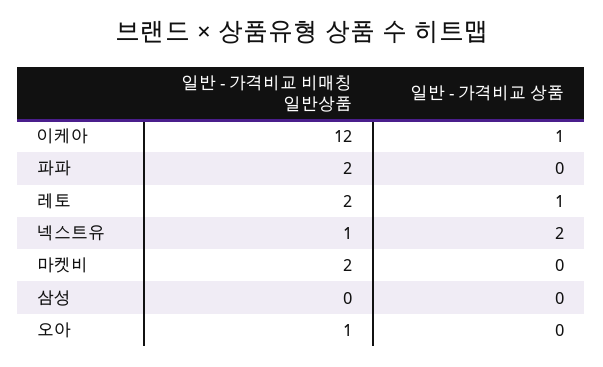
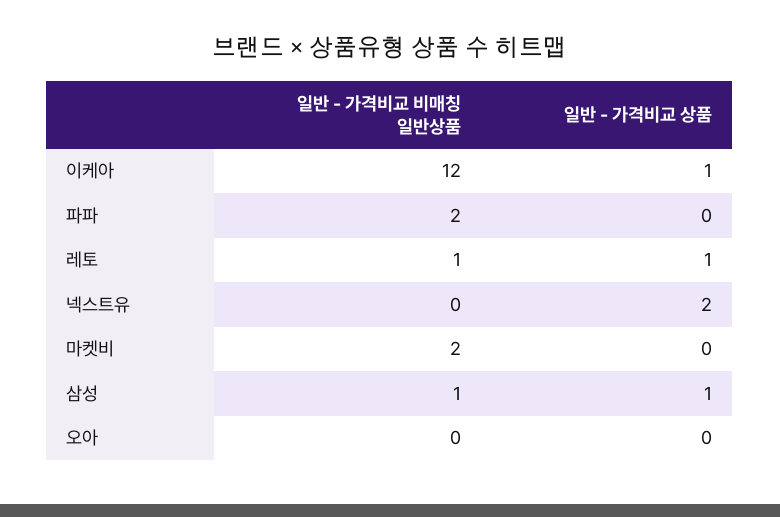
  {
    "일반 - 가격비교 비매칭 일반상품": {
      "이케아": 12,
      "파파": 2,
-     "레토": 2,
+     "레토": 1,
-     "넥스트유": 1,
+     "넥스트유": 0,
      "마켓비": 2,
-     "삼성": 0,
+     "삼성": 1,
-     "오아": 1
+     "오아": 0
    },
    "일반 - 가격비교 상품": {
      "이케아": 1,
      "파파": 0,
      "레토": 1,
      "넥스트유": 2,
      "마켓비": 0,
-     "삼성": 0,
+     "삼성": 1,
      "오아": 0
    }
  }

